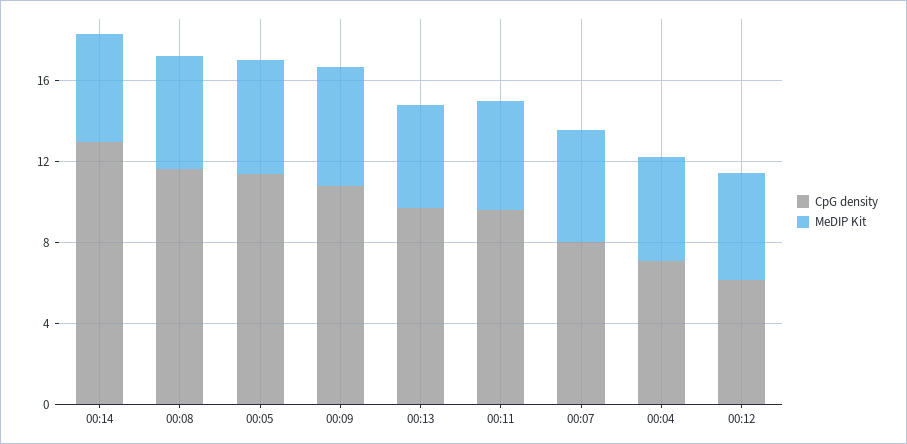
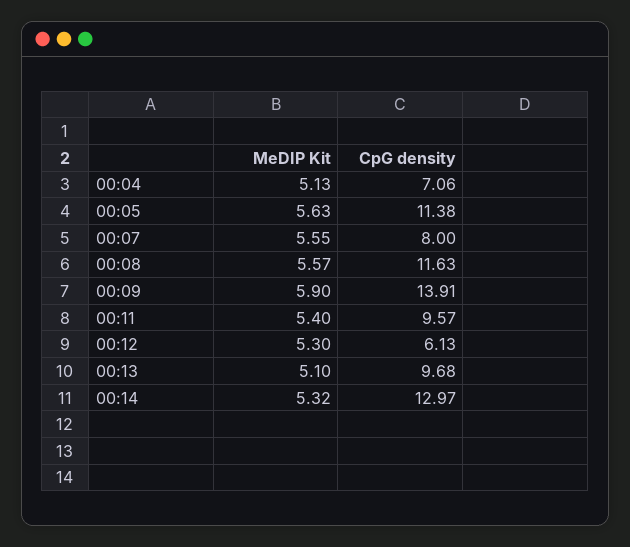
  {
    "CpG density": {
      "00:14": 12.97,
      "00:08": 11.63,
      "00:05": 11.38,
-     "00:09": 11,
+     "00:09": 13.91,
      "00:13": 9.68,
      "00:11": 9.57,
      "00:07": 8,
      "00:04": 7.06,
      "00:12": 6.13
    },
    "MeDIP Kit": {
      "00:14": 5.32,
      "00:08": 5.57,
      "00:05": 5.63,
      "00:09": 5.9,
      "00:13": 5.1,
      "00:11": 5.4,
      "00:07": 5.55,
      "00:04": 5.13,
      "00:12": 5.3
    }
  }

